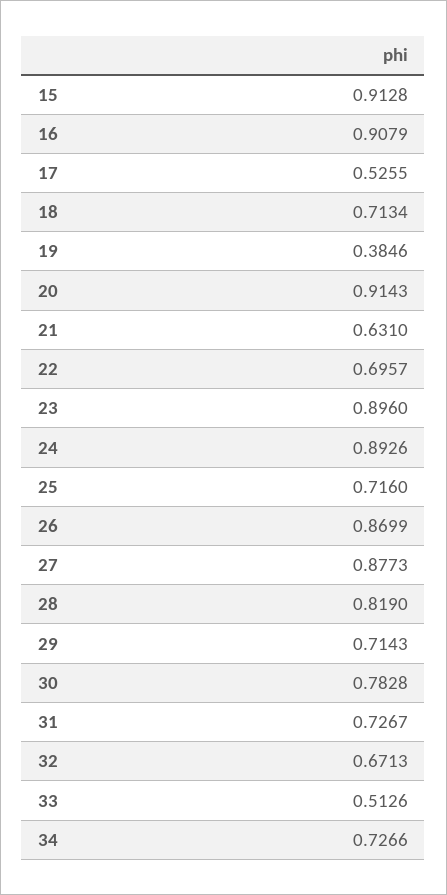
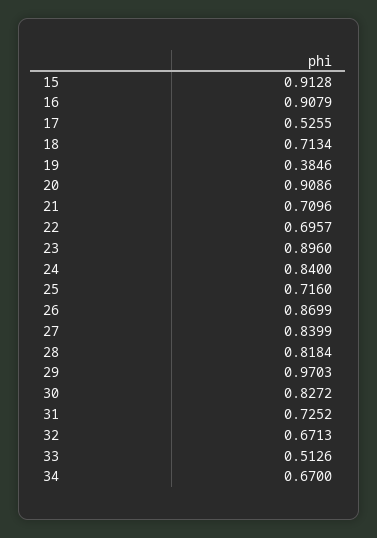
  {
    "15": 0.9128,
    "16": 0.9079,
    "17": 0.5255,
    "18": 0.7134,
    "19": 0.3846,
-   "20": 0.9143,
+   "20": 0.9086,
-   "21": 0.631,
+   "21": 0.7096,
    "22": 0.6957,
    "23": 0.896,
-   "24": 0.8926,
+   "24": 0.84,
    "25": 0.716,
    "26": 0.8699,
-   "27": 0.8773,
+   "27": 0.8399,
-   "28": 0.819,
+   "28": 0.8184,
-   "29": 0.7143,
+   "29": 0.9703,
-   "30": 0.7828,
+   "30": 0.8272,
-   "31": 0.7267,
+   "31": 0.7252,
    "32": 0.6713,
    "33": 0.5126,
-   "34": 0.7266
+   "34": 0.67
  }

